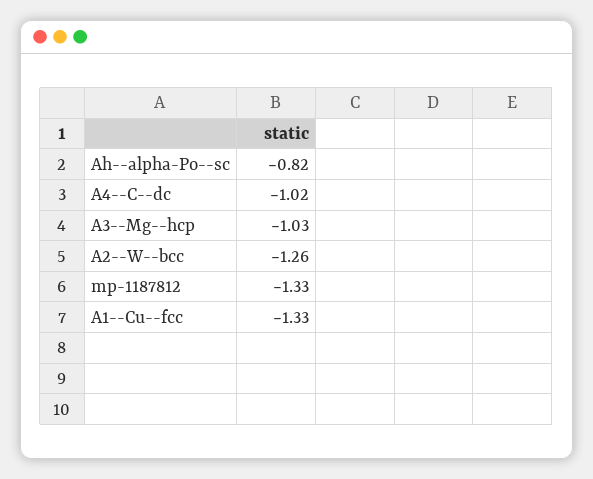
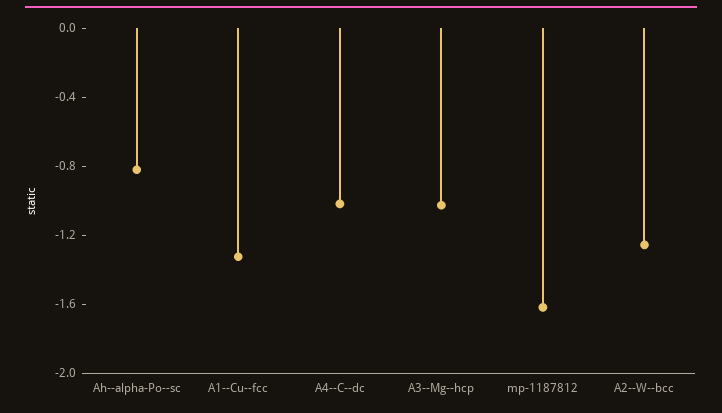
  {
    "Ah--alpha-Po--sc": -0.82,
    "A4--C--dc": -1.02,
    "A3--Mg--hcp": -1.03,
    "A2--W--bcc": -1.26,
-   "mp-1187812": -1.33,
+   "mp-1187812": -1.6,
    "A1--Cu--fcc": -1.33
  }

